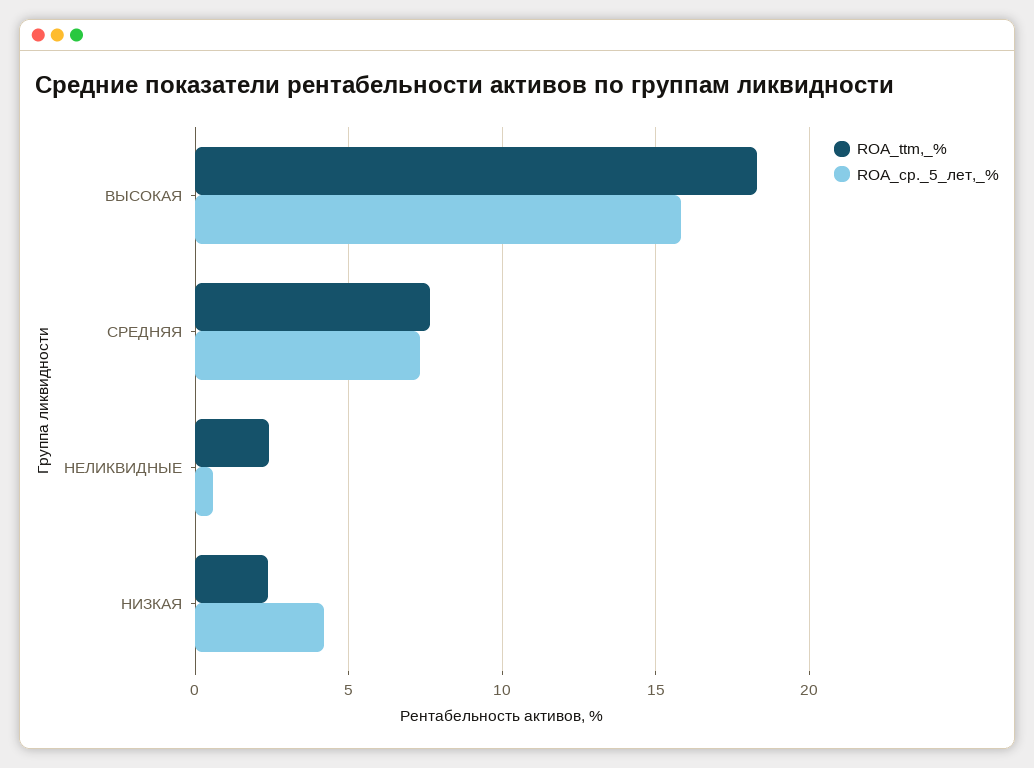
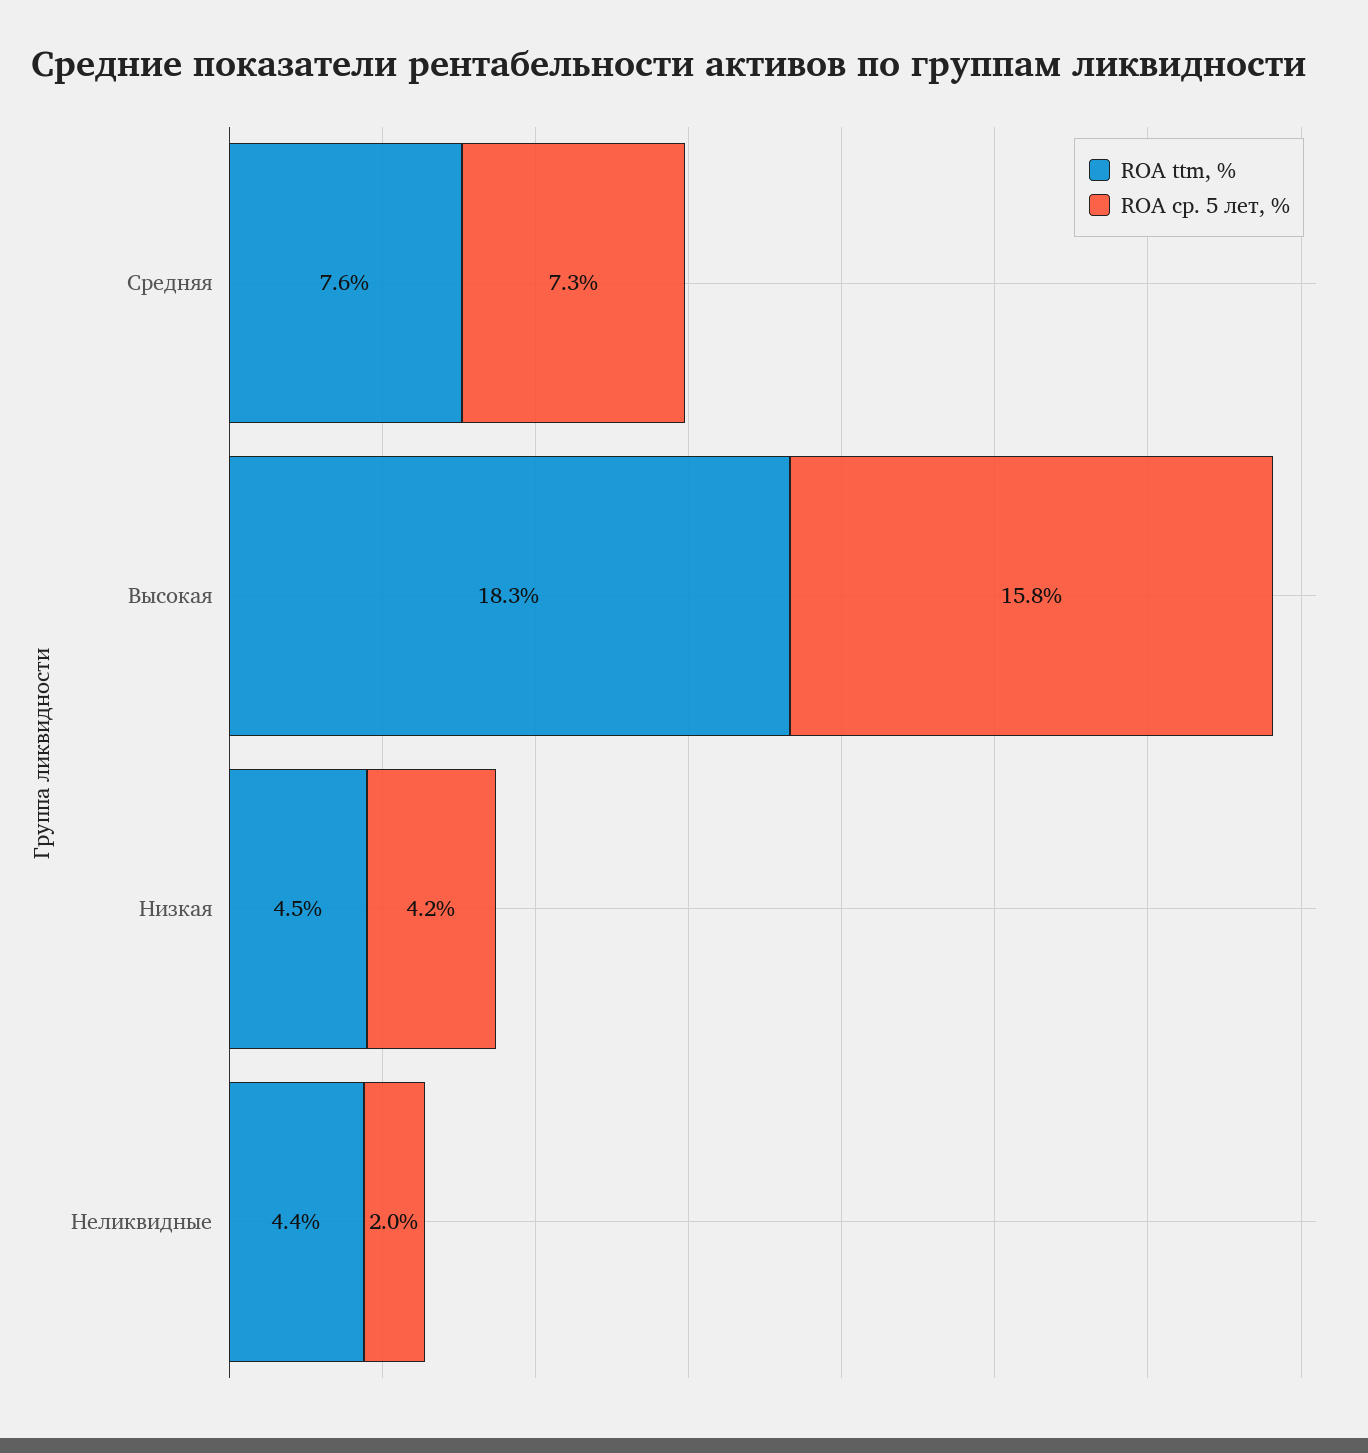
  {
    "ROA_ttm,_%": {
      "ВЫСОКАЯ": 18.3,
      "СРЕДНЯЯ": 7.6,
-     "НЕЛИКВИДНЫЕ": 2.5,
+     "НЕЛИКВИДНЫЕ": 4.4,
-     "НИЗКАЯ": 2.5
+     "НИЗКАЯ": 4.5
    },
    "ROA_ср._5_лет,_%": {
      "ВЫСОКАЯ": 15.8,
      "СРЕДНЯЯ": 7.3,
-     "НЕЛИКВИДНЫЕ": 0.5,
+     "НЕЛИКВИДНЫЕ": 2,
      "НИЗКАЯ": 4.2
    }
  }

